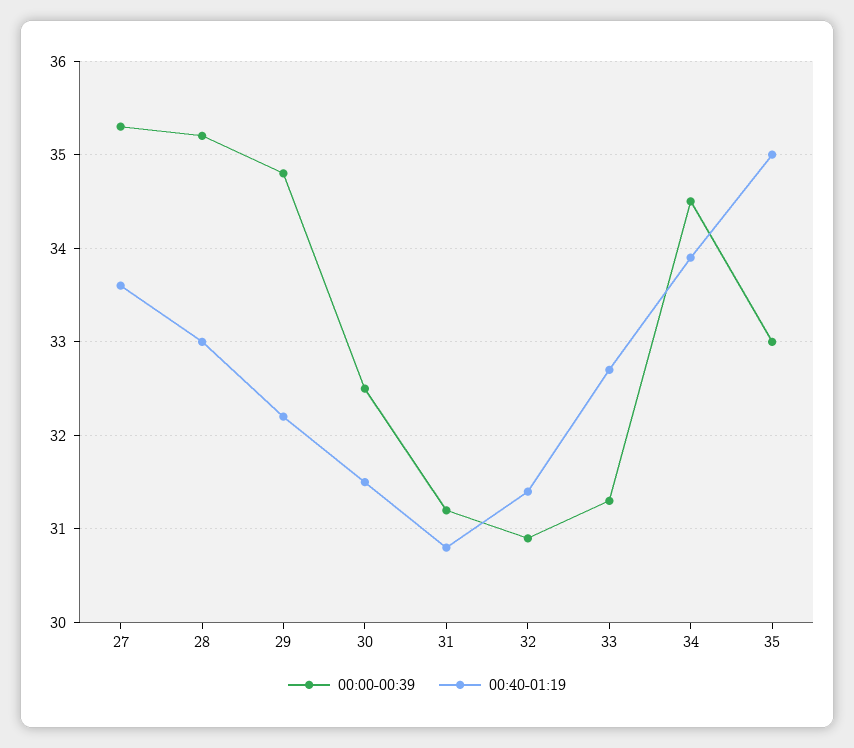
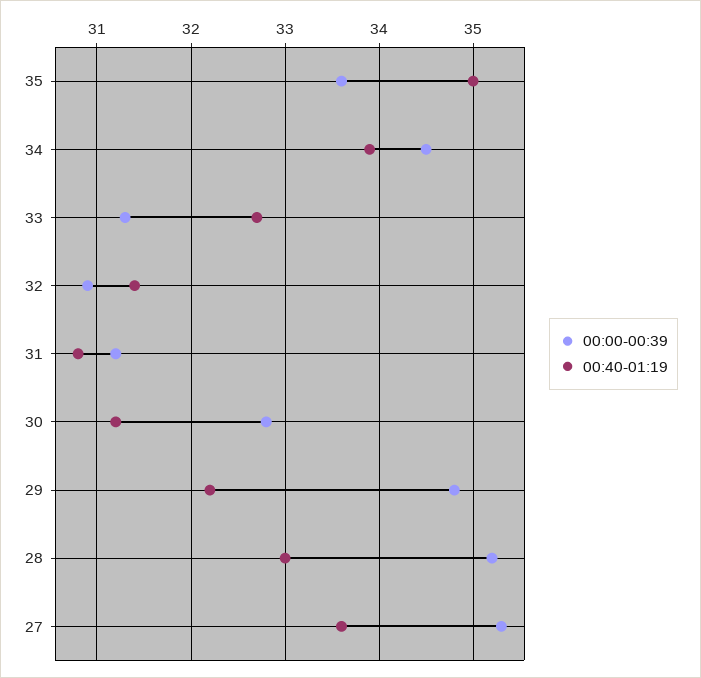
  {
    "00:00-00:39": {
      "27": 35.3,
      "28": 35.2,
      "29": 34.8,
-     "30": 32.5,
+     "30": 32.8,
      "31": 31.2,
      "32": 30.9,
      "33": 31.3,
      "34": 34.5,
-     "35": 33
+     "35": 33.6
    },
    "00:40-01:19": {
      "27": 33.6,
      "28": 33,
      "29": 32.2,
-     "30": 31.5,
+     "30": 31.2,
      "31": 30.8,
      "32": 31.4,
      "33": 32.7,
      "34": 33.9,
      "35": 35
    }
  }

